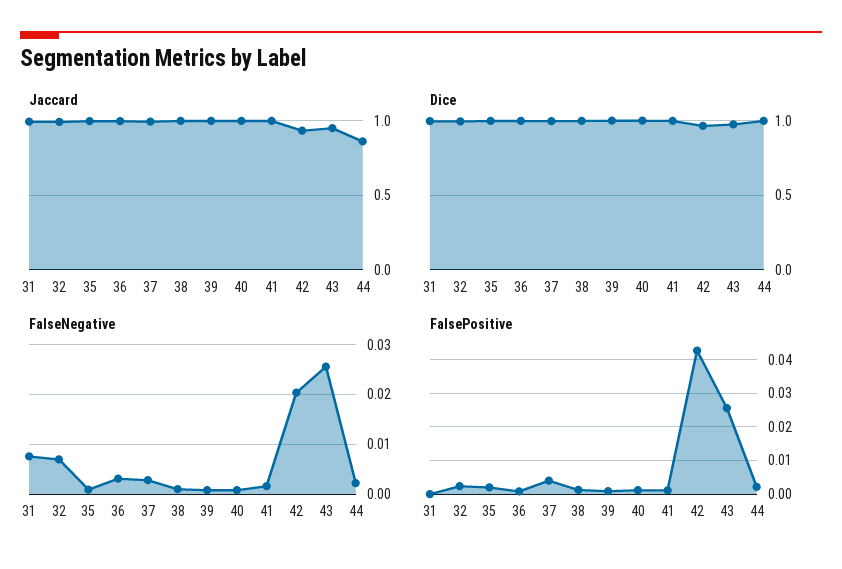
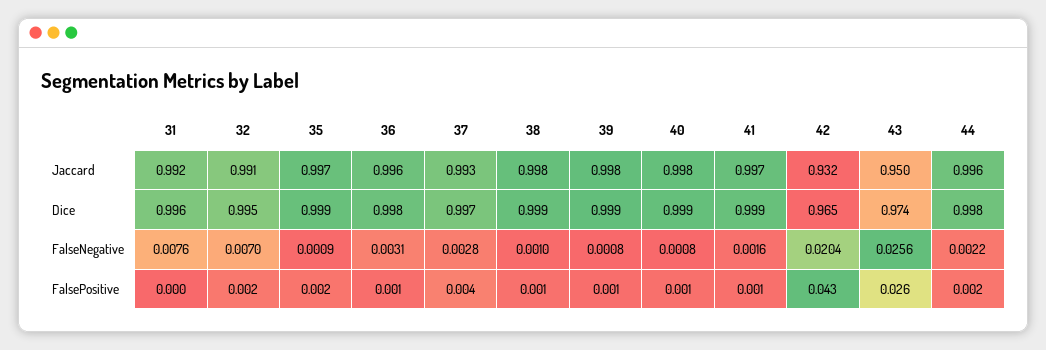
  {
    "Jaccard": {
      "31": 0.992,
      "32": 0.991,
      "35": 0.997,
      "36": 0.996,
      "37": 0.993,
      "38": 0.998,
      "39": 0.998,
      "40": 0.998,
      "41": 0.997,
      "42": 0.932,
      "43": 0.95,
-     "44": 0.85
+     "44": 0.996
    },
    "Dice": {
      "31": 0.996,
      "32": 0.995,
      "35": 0.999,
      "36": 0.998,
      "37": 0.997,
      "38": 0.999,
      "39": 0.999,
      "40": 0.999,
      "41": 0.999,
      "42": 0.965,
      "43": 0.974,
      "44": 0.998
    },
    "FalseNegative": {
      "31": 0.0076,
      "32": 0.007,
      "35": 0.0009,
      "36": 0.0031,
      "37": 0.0028,
      "38": 0.001,
      "39": 0.0008,
      "40": 0.0008,
      "41": 0.0016,
      "42": 0.0204,
      "43": 0.0256,
      "44": 0.0022
    },
    "FalsePositive": {
      "31": 0,
      "32": 0.002,
      "35": 0.002,
      "36": 0.001,
      "37": 0.004,
      "38": 0.001,
      "39": 0.001,
      "40": 0.001,
      "41": 0.001,
      "42": 0.043,
      "43": 0.026,
      "44": 0.002
    }
  }

